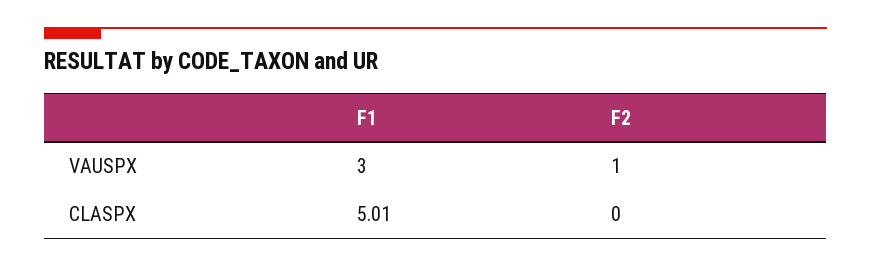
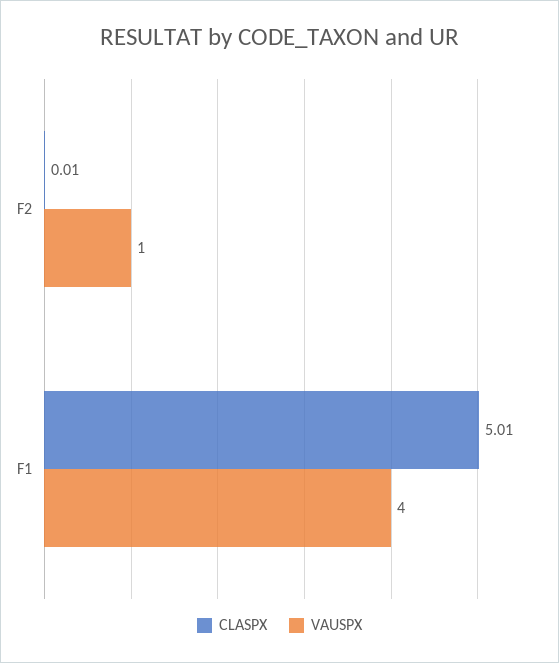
  {
    "VAUSPX": {
-     "F1": 3,
+     "F1": 4,
      "F2": 1
    },
    "CLASPX": {
      "F1": 5.01,
-     "F2": 0
+     "F2": 0.01
    }
  }

